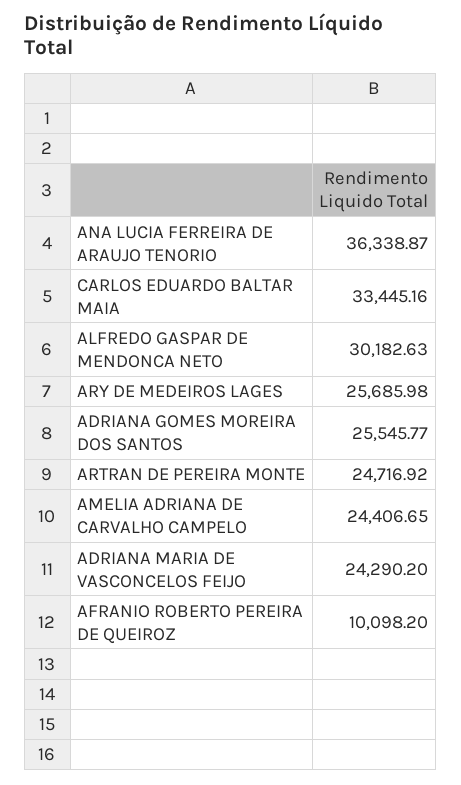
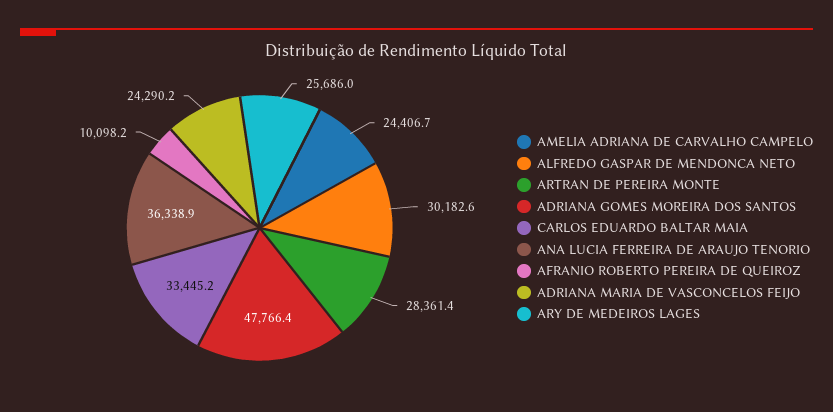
  {
    "ANA LUCIA FERREIRA DE ARAUJO TENORIO": 36338.87,
    "CARLOS EDUARDO BALTAR MAIA": 33445.16,
    "ALFREDO GASPAR DE MENDONCA NETO": 30182.63,
    "ARY DE MEDEIROS LAGES": 25685.98,
-   "ADRIANA GOMES MOREIRA DOS SANTOS": 25545.77,
+   "ADRIANA GOMES MOREIRA DOS SANTOS": 47766.4,
-   "ARTRAN DE PEREIRA MONTE": 24716.92,
+   "ARTRAN DE PEREIRA MONTE": 28361.4,
    "AMELIA ADRIANA DE CARVALHO CAMPELO": 24406.65,
    "ADRIANA MARIA DE VASCONCELOS FEIJO": 24290.2,
    "AFRANIO ROBERTO PEREIRA DE QUEIROZ": 10098.2
  }

